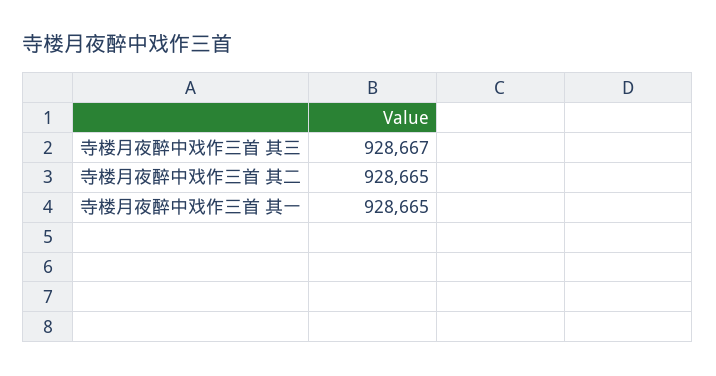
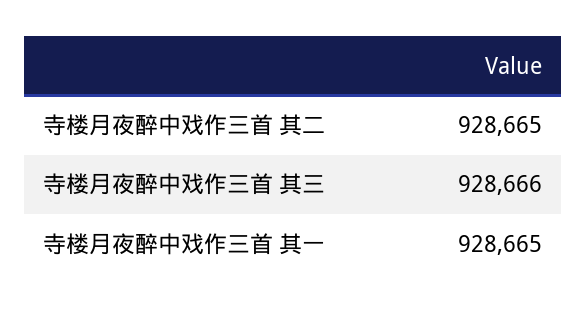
  {
-   "寺楼月夜醉中戏作三首 其三": 928667,
+   "寺楼月夜醉中戏作三首 其三": 928666,
    "寺楼月夜醉中戏作三首 其二": 928665,
    "寺楼月夜醉中戏作三首 其一": 928665
  }

